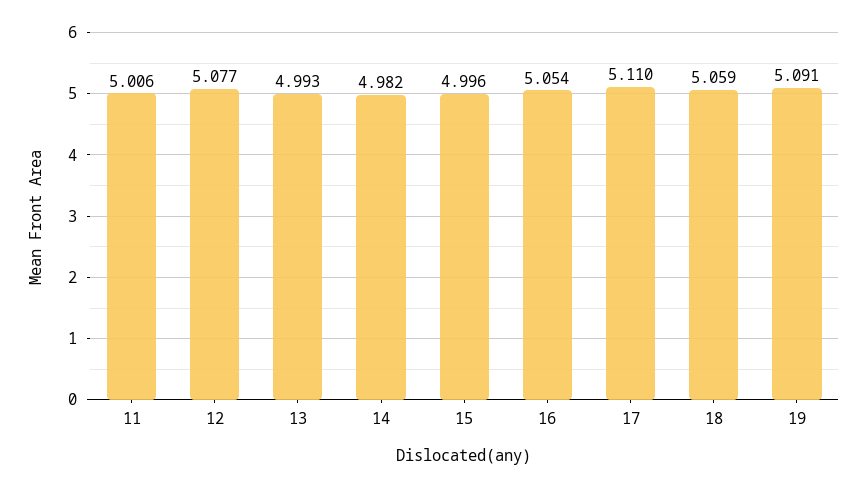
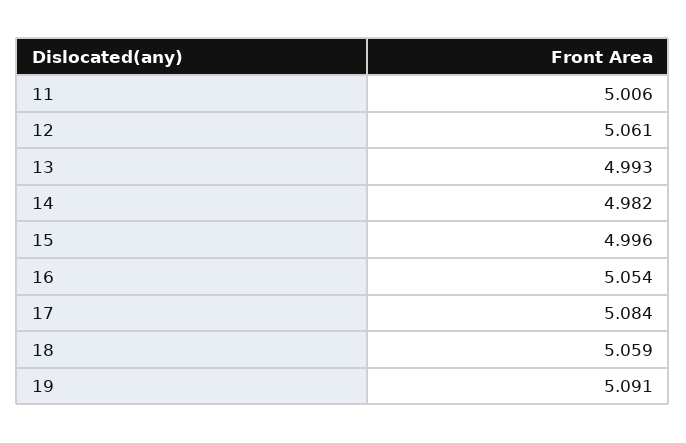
  {
    "11": 5.006,
-   "12": 5.077,
+   "12": 5.061,
    "13": 4.993,
    "14": 4.982,
    "15": 4.996,
    "16": 5.054,
-   "17": 5.11,
+   "17": 5.084,
    "18": 5.059,
    "19": 5.091
  }

